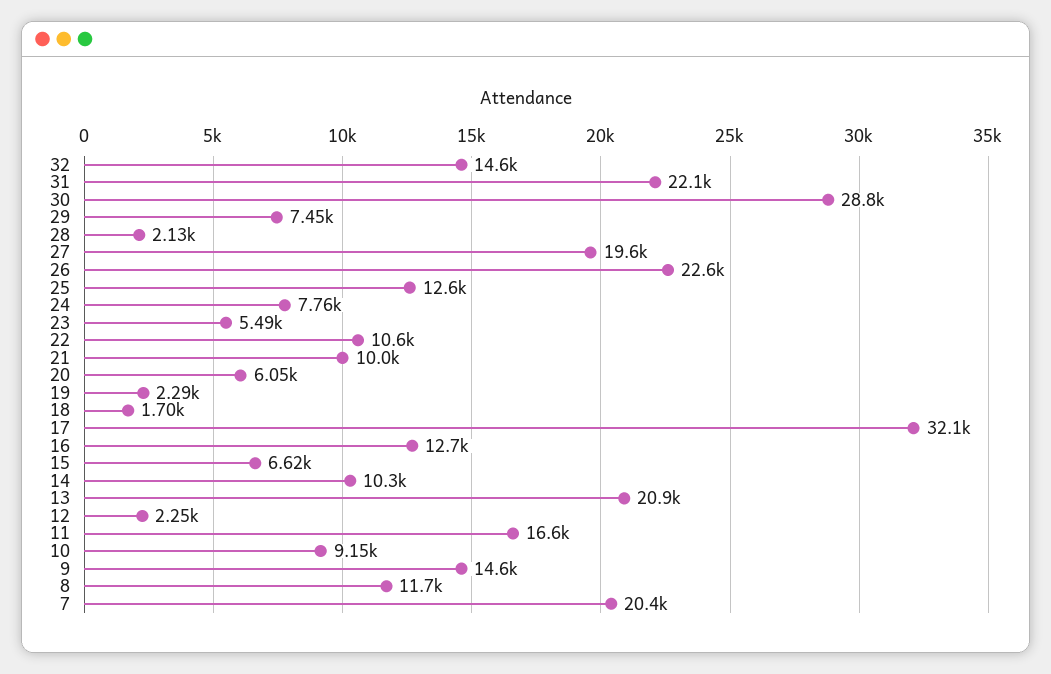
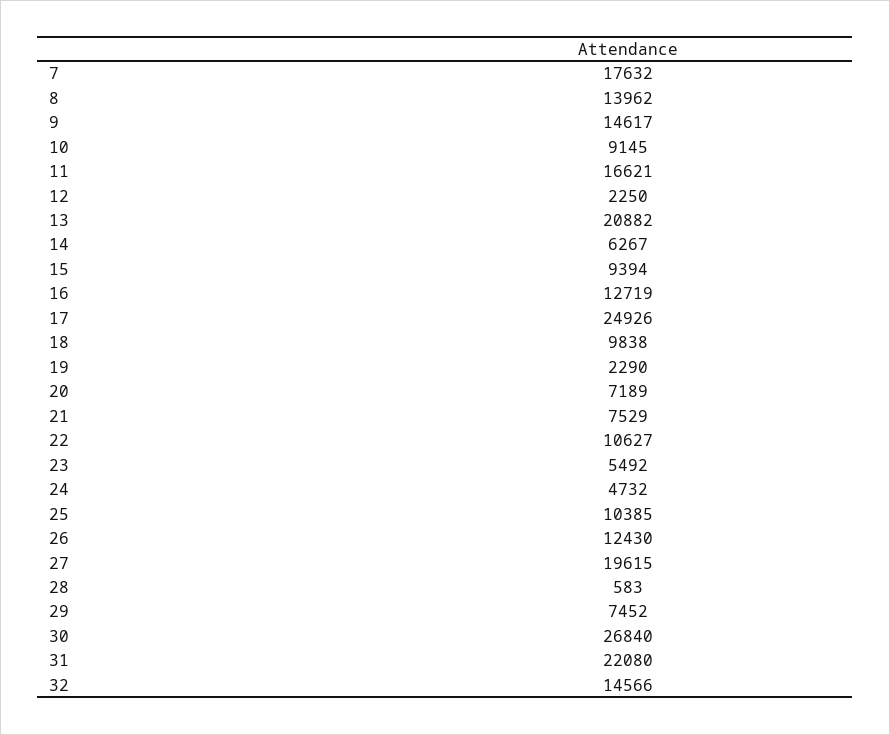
  {
    "32": 14566,
    "31": 22080,
-   "30": 28800,
+   "30": 26840,
    "29": 7452,
-   "28": 2130,
+   "28": 583,
    "27": 19615,
-   "26": 22600,
+   "26": 12430,
-   "25": 12600,
+   "25": 10385,
-   "24": 7760,
+   "24": 4732,
    "23": 5492,
    "22": 10627,
-   "21": 10000,
+   "21": 7529,
-   "20": 6050,
+   "20": 7189,
    "19": 2290,
-   "18": 1700,
+   "18": 9838,
-   "17": 32100,
+   "17": 24926,
    "16": 12719,
-   "15": 6620,
+   "15": 9394,
-   "14": 10300,
+   "14": 6267,
    "13": 20882,
    "12": 2250,
    "11": 16621,
    "10": 9145,
    "9": 14617,
-   "8": 11700,
+   "8": 13962,
-   "7": 20400
+   "7": 17632
  }

